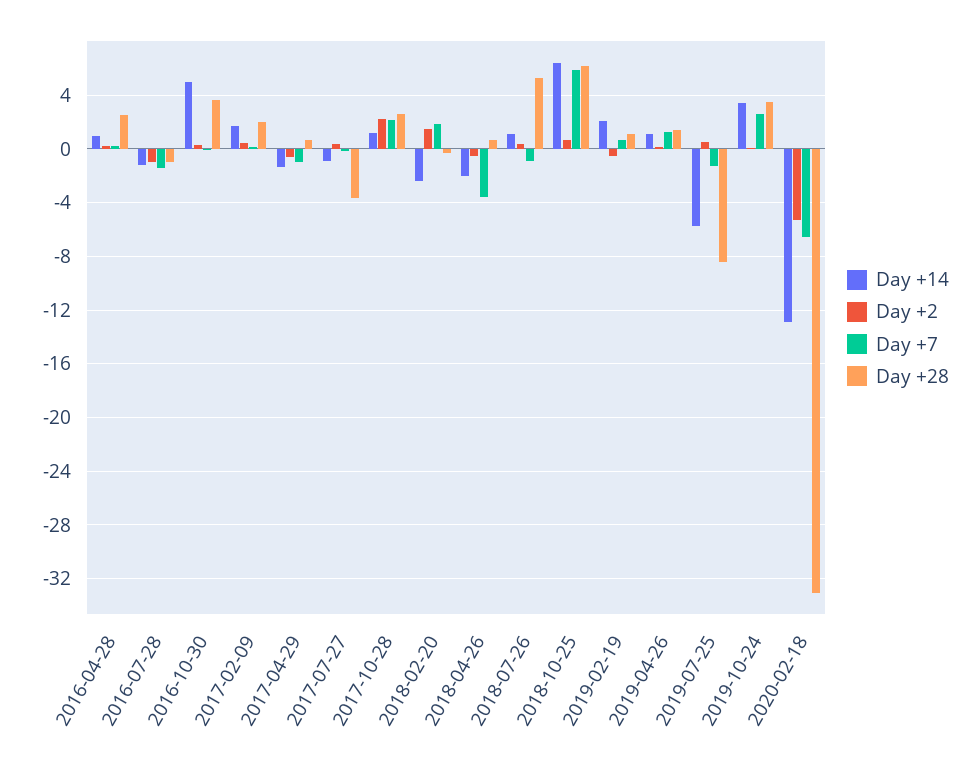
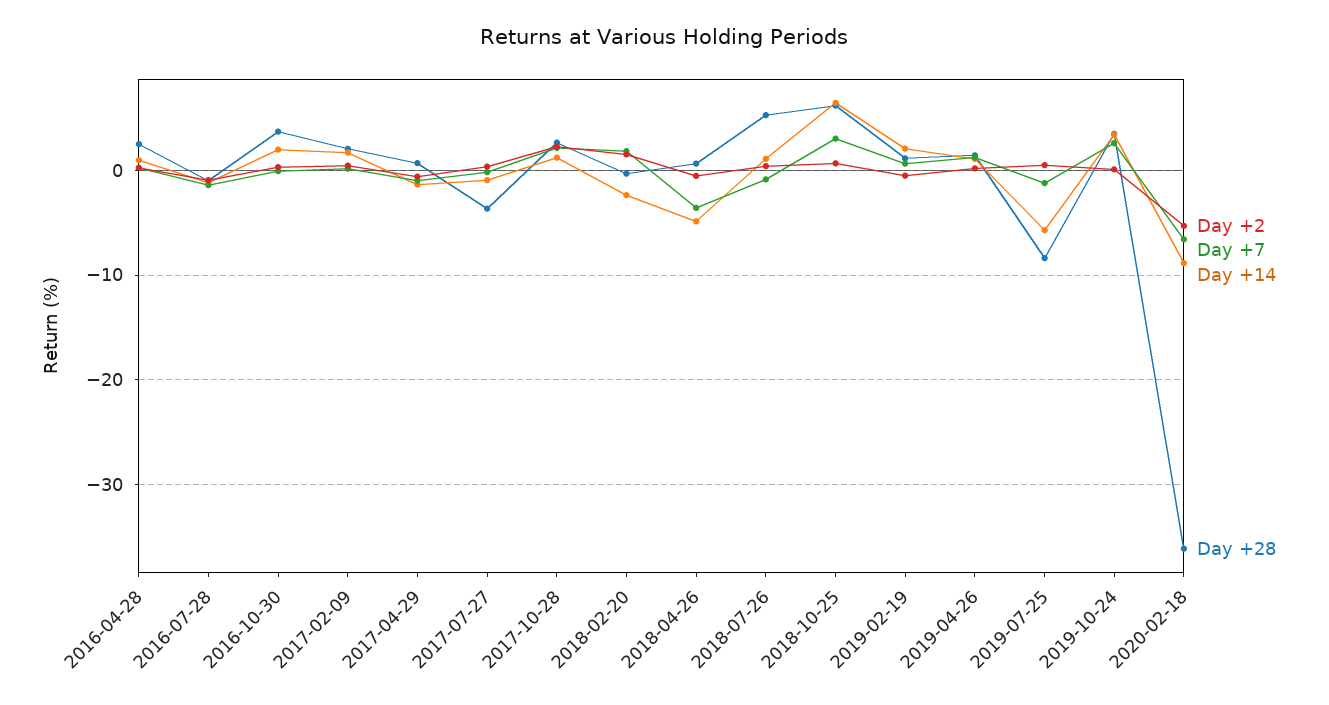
  {
    "Day +14": {
      "2016-04-28": 1,
      "2016-07-28": -1,
-     "2016-10-30": 5,
+     "2016-10-30": 2,
      "2017-02-09": 1.5,
      "2017-04-29": -1.5,
      "2017-07-27": -1,
      "2017-10-28": 1,
      "2018-02-20": -2.5,
-     "2018-04-26": -2,
+     "2018-04-26": -5,
      "2018-07-26": 1,
      "2018-10-25": 6.5,
      "2019-02-19": 2,
      "2019-04-26": 1,
      "2019-07-25": -5.5,
      "2019-10-24": 3.5,
-     "2020-02-18": -13
+     "2020-02-18": -9
    },
    "Day +2": {
      "2016-04-28": 0,
      "2016-07-28": -1,
      "2016-10-30": 0.5,
      "2017-02-09": 0.5,
      "2017-04-29": -0.5,
      "2017-07-27": 0.5,
      "2017-10-28": 2,
      "2018-02-20": 1.5,
      "2018-04-26": -0.5,
      "2018-07-26": 0.5,
      "2018-10-25": 0.5,
      "2019-02-19": -0.5,
      "2019-04-26": 0,
      "2019-07-25": 0.5,
      "2019-10-24": 0,
      "2020-02-18": -5.5
    },
    "Day +7": {
      "2016-04-28": 0,
      "2016-07-28": -1.5,
      "2016-10-30": 0,
      "2017-02-09": 0,
      "2017-04-29": -1,
      "2017-07-27": 0,
      "2017-10-28": 2,
      "2018-02-20": 2,
      "2018-04-26": -3.5,
      "2018-07-26": -1,
-     "2018-10-25": 6,
+     "2018-10-25": 3,
      "2019-02-19": 0.5,
      "2019-04-26": 1,
      "2019-07-25": -1,
      "2019-10-24": 2.5,
      "2020-02-18": -6.5
    },
    "Day +28": {
      "2016-04-28": 2.5,
      "2016-07-28": -1,
      "2016-10-30": 3.5,
      "2017-02-09": 2,
      "2017-04-29": 0.5,
      "2017-07-27": -3.5,
      "2017-10-28": 2.5,
      "2018-02-20": -0.5,
      "2018-04-26": 0.5,
      "2018-07-26": 5.5,
      "2018-10-25": 6,
      "2019-02-19": 1,
      "2019-04-26": 1.5,
      "2019-07-25": -8.5,
      "2019-10-24": 3.5,
-     "2020-02-18": -33
+     "2020-02-18": -36
    }
  }

